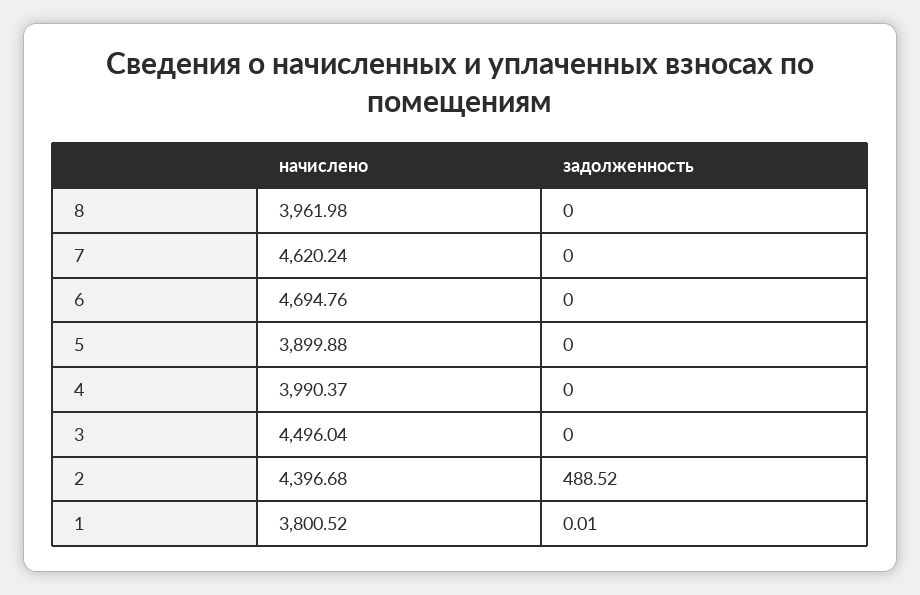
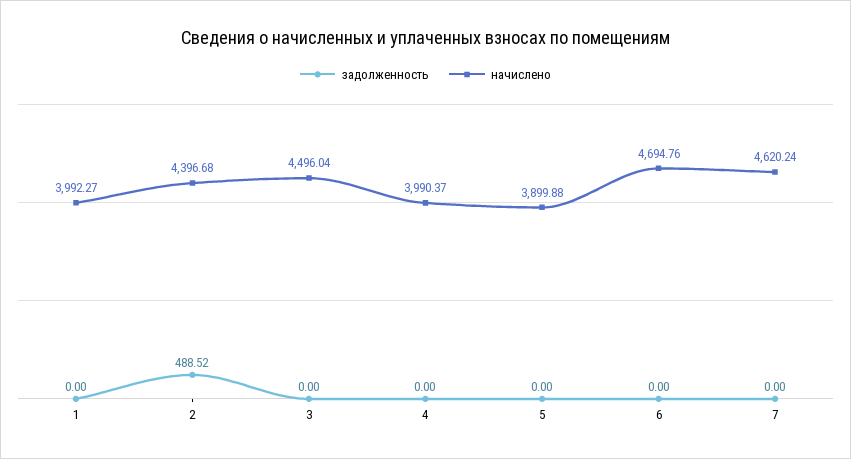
  {
    "начислено": {
-     "8": 3961.98,
      "7": 4620.24,
      "6": 4694.76,
      "5": 3899.88,
      "4": 3990.37,
      "3": 4496.04,
      "2": 4396.68,
-     "1": 3800.52
+     "1": 3992.27
    },
    "задолженность": {
-     "8": 0,
      "7": 0,
      "6": 0,
      "5": 0,
      "4": 0,
      "3": 0,
      "2": 488.52,
-     "1": 0.01
+     "1": 0
    }
  }

